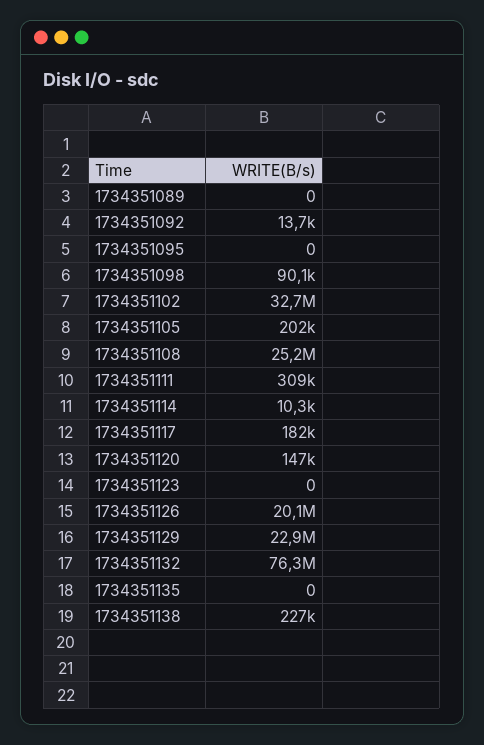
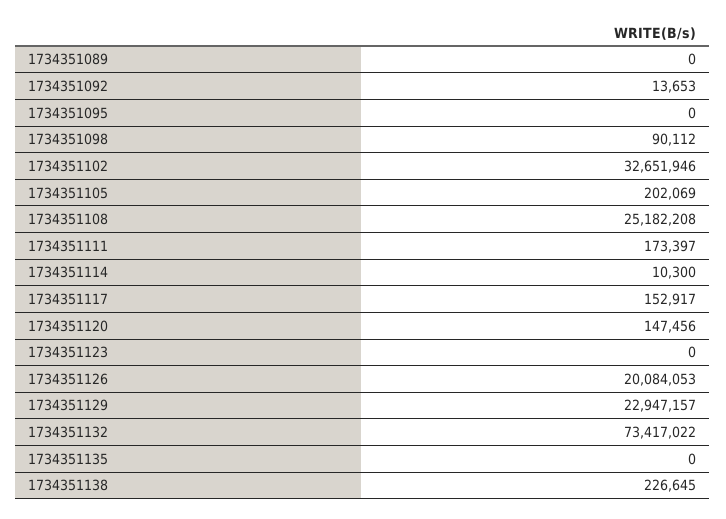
  {
    "1734351089": 0,
    "1734351092": 13653,
    "1734351095": 0,
    "1734351098": 90112,
    "1734351102": 32651946,
    "1734351105": 202069,
    "1734351108": 25182208,
-   "1734351111": 309000,
+   "1734351111": 173397,
    "1734351114": 10300,
-   "1734351117": 182000,
+   "1734351117": 152917,
    "1734351120": 147456,
    "1734351123": 0,
    "1734351126": 20084053,
    "1734351129": 22947157,
-   "1734351132": 76300000,
+   "1734351132": 73417022,
    "1734351135": 0,
    "1734351138": 226645
  }

